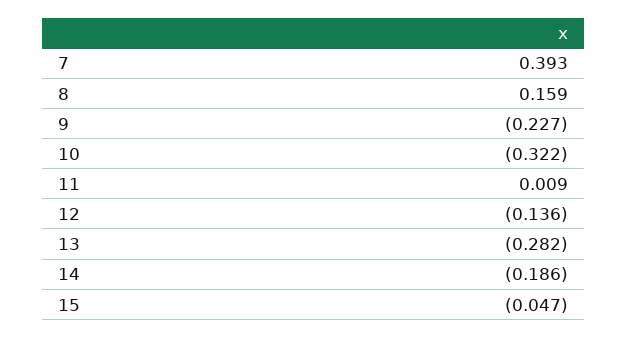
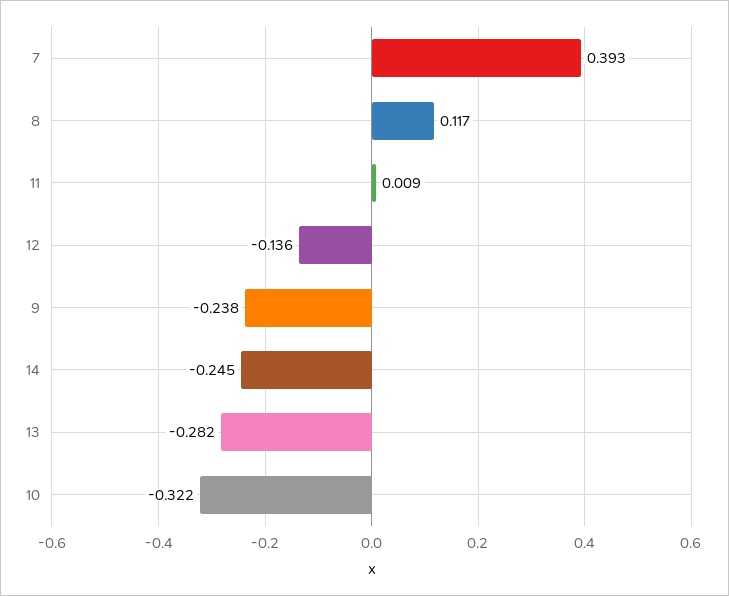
  {
    "7": 0.393,
-   "8": 0.159,
+   "8": 0.117,
-   "9": -0.227,
+   "9": -0.238,
    "10": -0.322,
    "11": 0.009,
    "12": -0.136,
    "13": -0.282,
-   "14": -0.186,
+   "14": -0.245
-   "15": -0.047
  }

